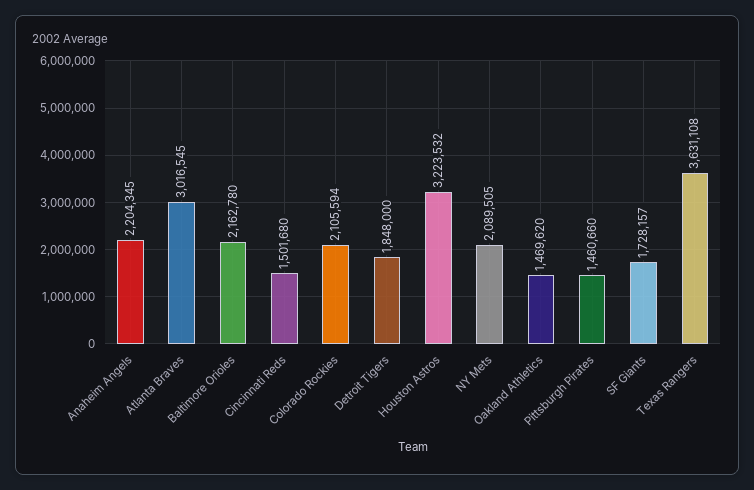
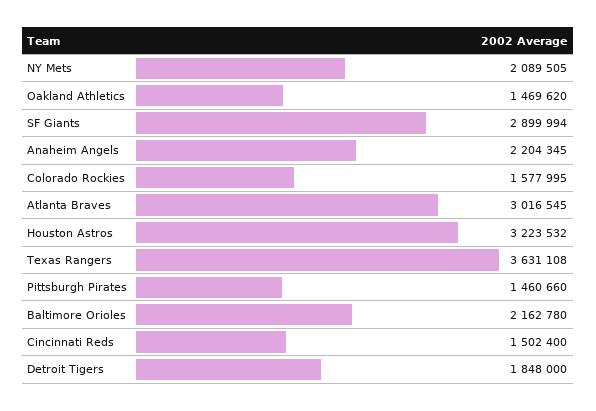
  {
    "Anaheim Angels": 2204345,
    "Atlanta Braves": 3016545,
    "Baltimore Orioles": 2162780,
-   "Cincinnati Reds": 1501680,
+   "Cincinnati Reds": 1502400,
-   "Colorado Rockies": 2105594,
+   "Colorado Rockies": 1577995,
    "Detroit Tigers": 1848000,
    "Houston Astros": 3223532,
    "NY Mets": 2089505,
    "Oakland Athletics": 1469620,
    "Pittsburgh Pirates": 1460660,
-   "SF Giants": 1728157,
+   "SF Giants": 2899994,
    "Texas Rangers": 3631108
  }

